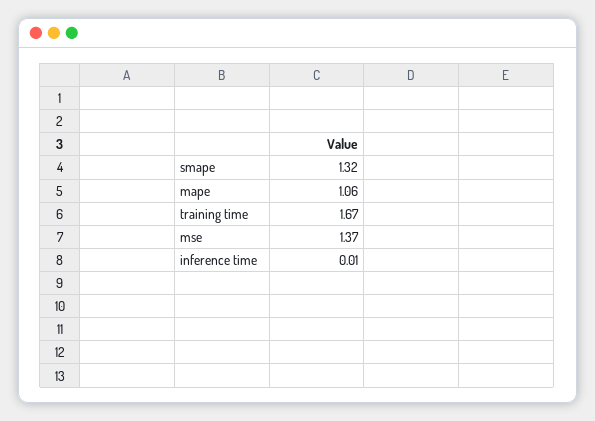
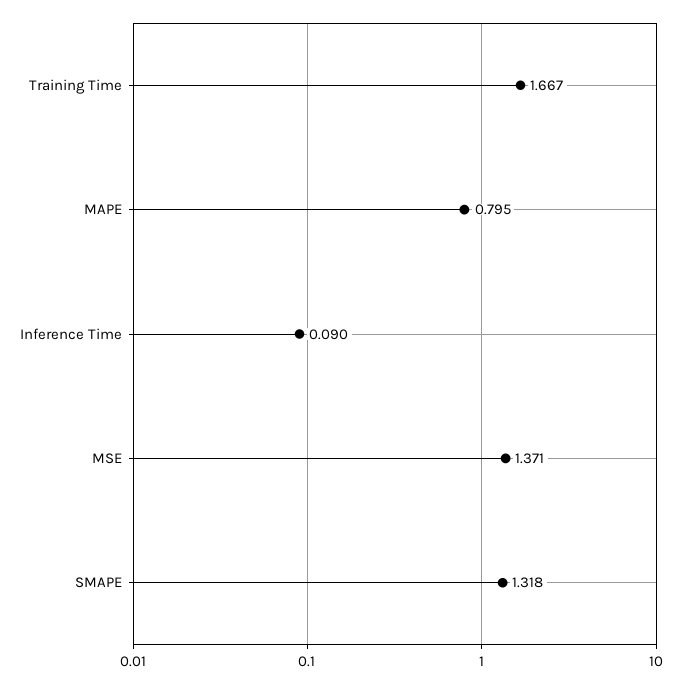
  {
    "smape": 1.318,
-   "mape": 1.06,
+   "mape": 0.795,
    "training time": 1.667,
    "mse": 1.371,
-   "inference time": 0.01
+   "inference time": 0.09
  }

